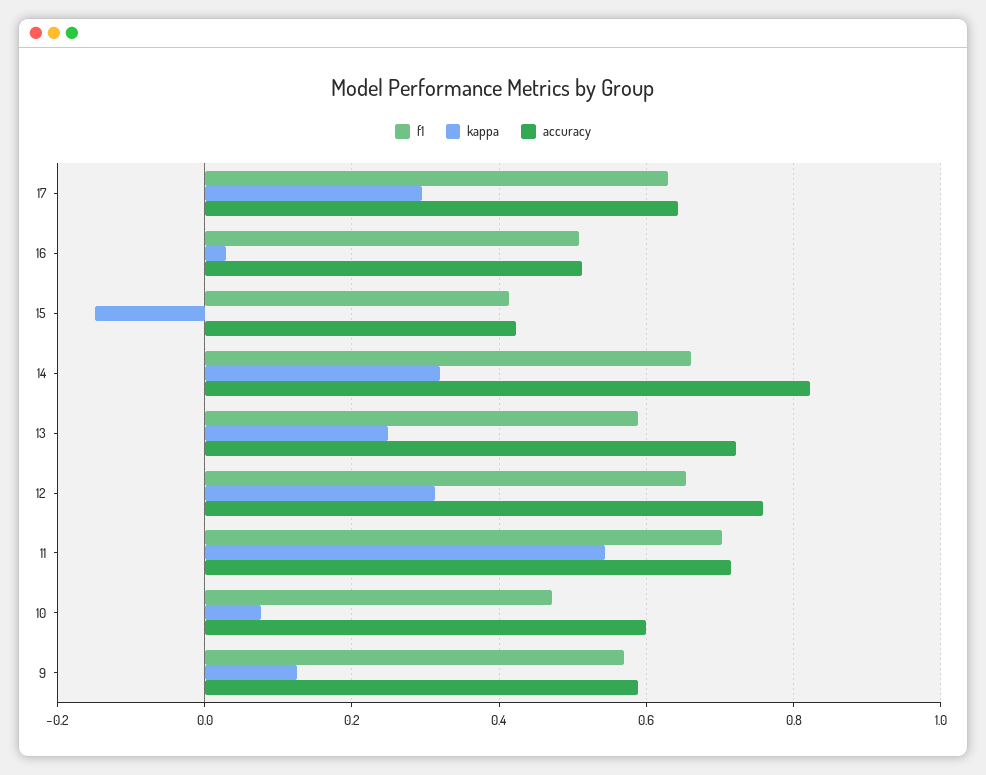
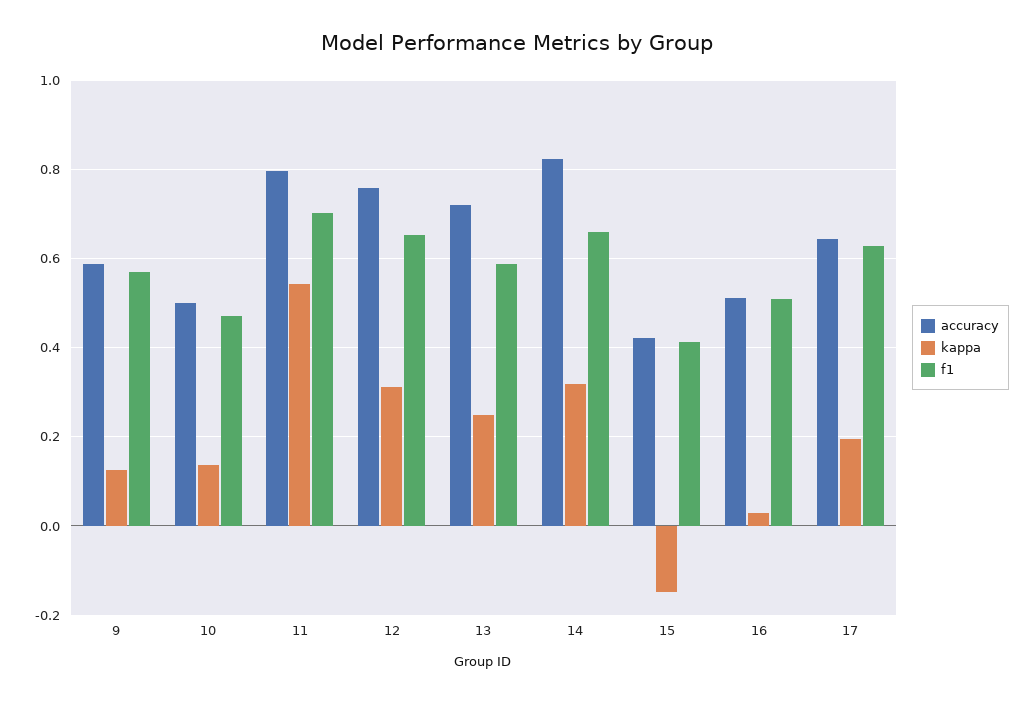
  {
    "f1": {
      "17": 0.62,
      "16": 0.5,
      "15": 0.42,
      "14": 0.66,
      "13": 0.58,
      "12": 0.66,
      "11": 0.7,
      "10": 0.48,
      "9": 0.58
    },
    "kappa": {
-     "17": 0.3,
+     "17": 0.2,
      "16": 0.02,
      "15": -0.14,
      "14": 0.32,
      "13": 0.24,
      "12": 0.32,
      "11": 0.54,
-     "10": 0.08,
+     "10": 0.14,
      "9": 0.12
    },
    "accuracy": {
      "17": 0.64,
      "16": 0.52,
      "15": 0.42,
      "14": 0.82,
      "13": 0.72,
      "12": 0.76,
-     "11": 0.72,
+     "11": 0.8,
-     "10": 0.6,
+     "10": 0.5,
      "9": 0.58
    }
  }

